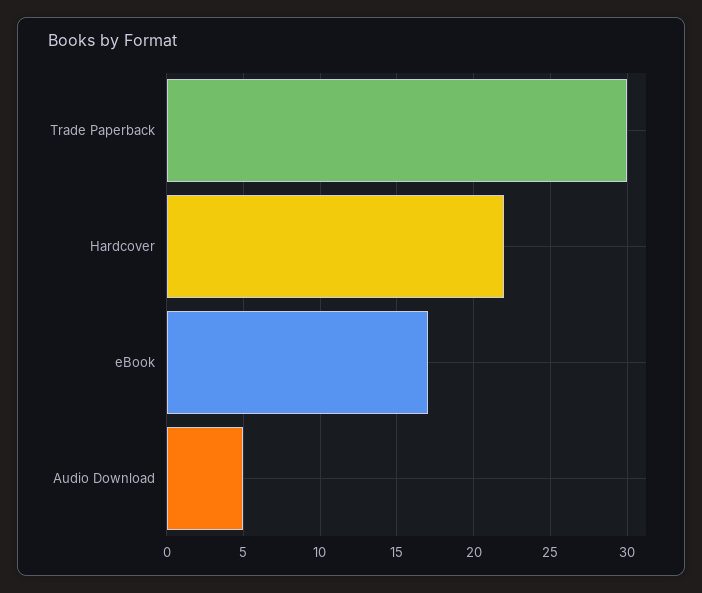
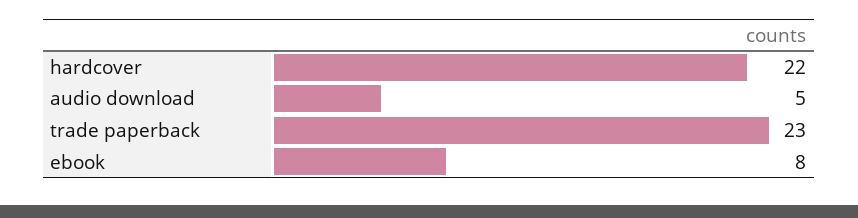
  {
-   "Trade Paperback": 30,
+   "Trade Paperback": 23,
    "Hardcover": 22,
-   "eBook": 17,
+   "eBook": 8,
    "Audio Download": 5
  }

